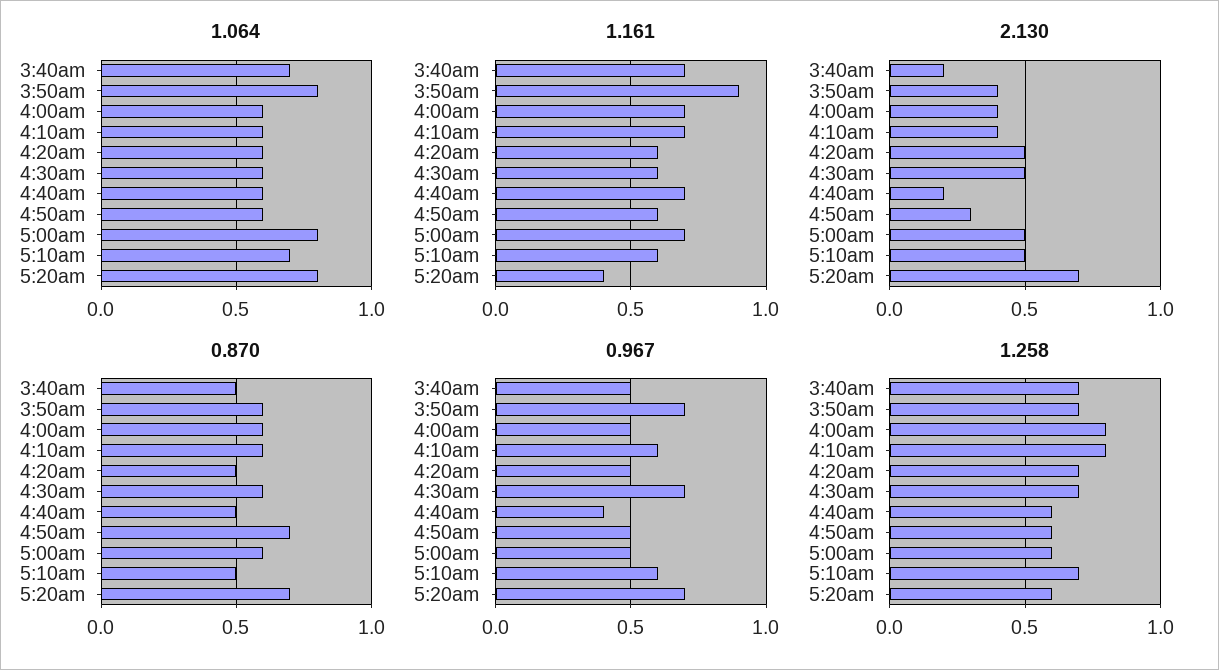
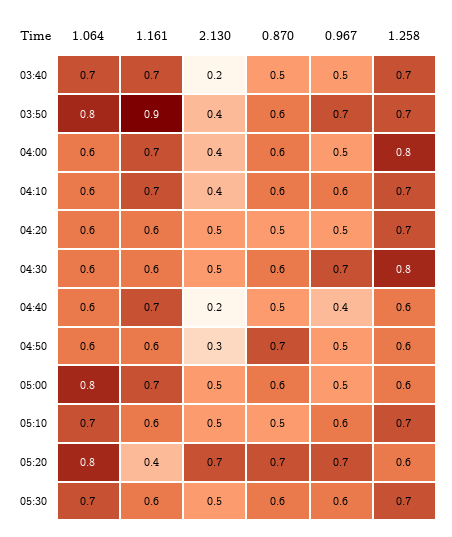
  {
    "1.064": {
      "3:40am": 0.7,
      "3:50am": 0.8,
      "4:00am": 0.6,
      "4:10am": 0.6,
      "4:20am": 0.6,
      "4:30am": 0.6,
      "4:40am": 0.6,
      "4:50am": 0.6,
      "5:00am": 0.8,
      "5:10am": 0.7,
-     "5:20am": 0.8
+     "5:20am": 0.8,
+     "05:30": 0.7
    },
    "1.161": {
      "3:40am": 0.7,
      "3:50am": 0.9,
      "4:00am": 0.7,
      "4:10am": 0.7,
      "4:20am": 0.6,
      "4:30am": 0.6,
      "4:40am": 0.7,
      "4:50am": 0.6,
      "5:00am": 0.7,
      "5:10am": 0.6,
-     "5:20am": 0.4
+     "5:20am": 0.4,
+     "05:30": 0.6
    },
    "2.130": {
      "3:40am": 0.2,
      "3:50am": 0.4,
      "4:00am": 0.4,
      "4:10am": 0.4,
      "4:20am": 0.5,
      "4:30am": 0.5,
      "4:40am": 0.2,
      "4:50am": 0.3,
      "5:00am": 0.5,
      "5:10am": 0.5,
-     "5:20am": 0.7
+     "5:20am": 0.7,
+     "05:30": 0.5
    },
    "0.870": {
      "3:40am": 0.5,
      "3:50am": 0.6,
      "4:00am": 0.6,
      "4:10am": 0.6,
      "4:20am": 0.5,
      "4:30am": 0.6,
      "4:40am": 0.5,
      "4:50am": 0.7,
      "5:00am": 0.6,
      "5:10am": 0.5,
-     "5:20am": 0.7
+     "5:20am": 0.7,
+     "05:30": 0.6
    },
    "0.967": {
      "3:40am": 0.5,
      "3:50am": 0.7,
      "4:00am": 0.5,
      "4:10am": 0.6,
      "4:20am": 0.5,
      "4:30am": 0.7,
      "4:40am": 0.4,
      "4:50am": 0.5,
      "5:00am": 0.5,
      "5:10am": 0.6,
-     "5:20am": 0.7
+     "5:20am": 0.7,
+     "05:30": 0.6
    },
    "1.258": {
      "3:40am": 0.7,
      "3:50am": 0.7,
      "4:00am": 0.8,
-     "4:10am": 0.8,
+     "4:10am": 0.7,
      "4:20am": 0.7,
-     "4:30am": 0.7,
+     "4:30am": 0.8,
      "4:40am": 0.6,
      "4:50am": 0.6,
      "5:00am": 0.6,
      "5:10am": 0.7,
-     "5:20am": 0.6
+     "5:20am": 0.6,
+     "05:30": 0.7
    }
  }

